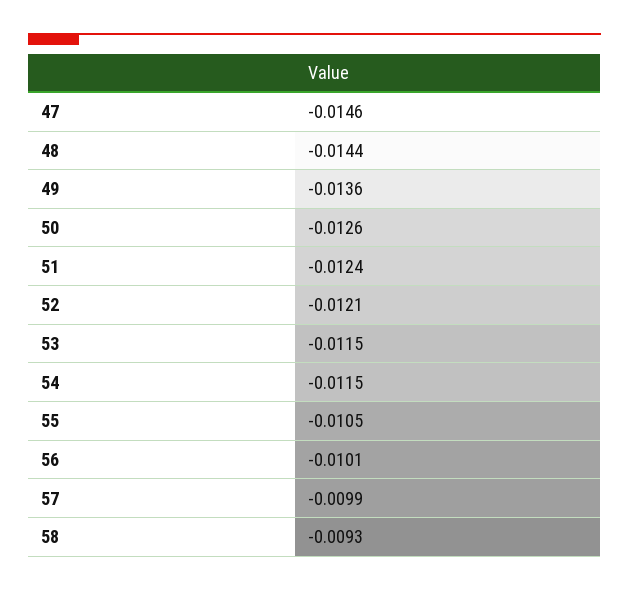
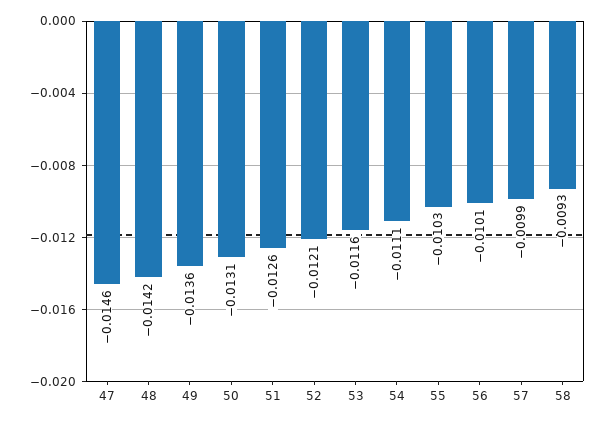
  {
    "47": -0.0146,
-   "48": -0.0144,
+   "48": -0.0142,
    "49": -0.0136,
-   "50": -0.0126,
+   "50": -0.0131,
-   "51": -0.0124,
+   "51": -0.0126,
    "52": -0.0121,
-   "53": -0.0115,
+   "53": -0.0116,
-   "54": -0.0115,
+   "54": -0.0111,
-   "55": -0.0105,
+   "55": -0.0103,
    "56": -0.0101,
    "57": -0.0099,
    "58": -0.0093
  }

